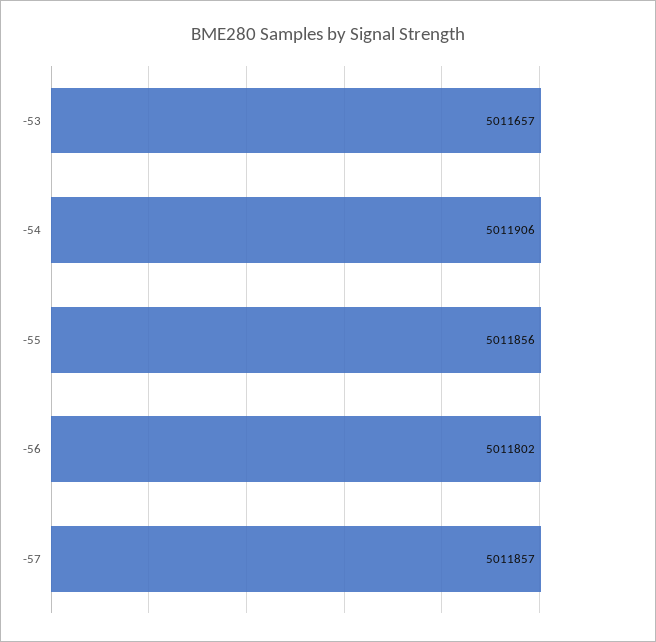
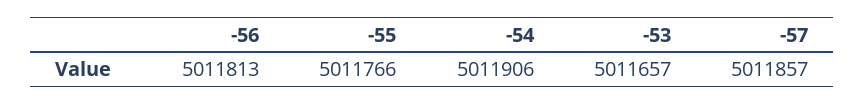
  {
    "-53": 5011657,
    "-54": 5011906,
-   "-55": 5011856,
+   "-55": 5011766,
-   "-56": 5011802,
+   "-56": 5011813,
    "-57": 5011857
  }

